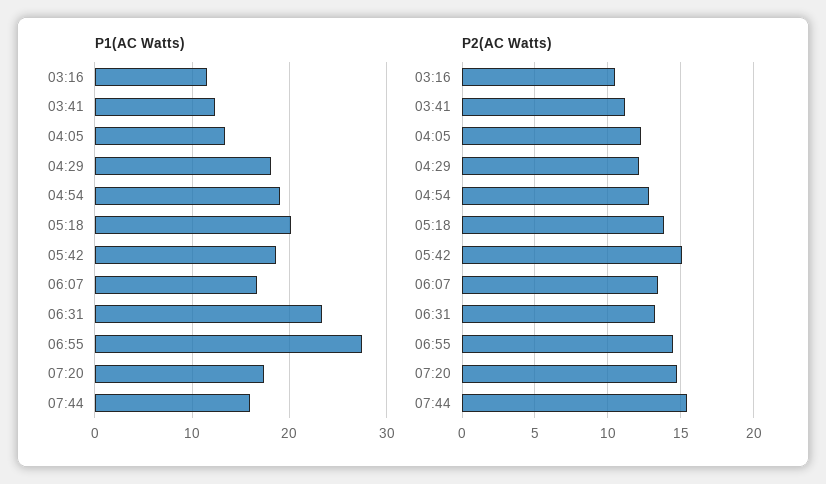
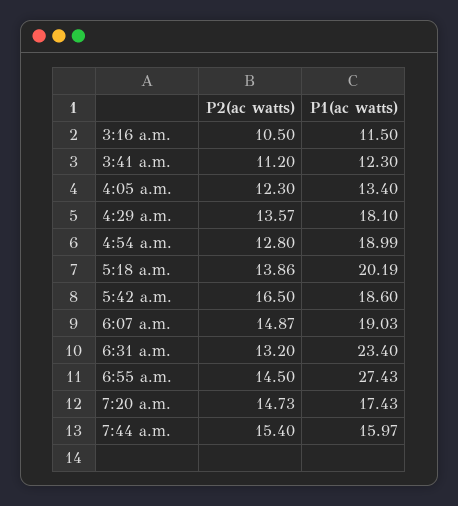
  {
    "P1(AC Watts)": {
      "03:16": 11.5,
      "03:41": 12.3,
      "04:05": 13.4,
      "04:29": 18.1,
      "04:54": 18.99,
      "05:18": 20.19,
      "05:42": 18.6,
-     "06:07": 17,
+     "06:07": 19.03,
      "06:31": 23.4,
      "06:55": 27.43,
      "07:20": 17.43,
      "07:44": 15.97
    },
    "P2(AC Watts)": {
      "03:16": 10.5,
      "03:41": 11.2,
      "04:05": 12.3,
-     "04:29": 12,
+     "04:29": 13.57,
      "04:54": 12.8,
      "05:18": 13.86,
-     "05:42": 15,
+     "05:42": 16.5,
-     "06:07": 13.5,
+     "06:07": 14.87,
      "06:31": 13.2,
      "06:55": 14.5,
      "07:20": 14.73,
      "07:44": 15.4
    }
  }

